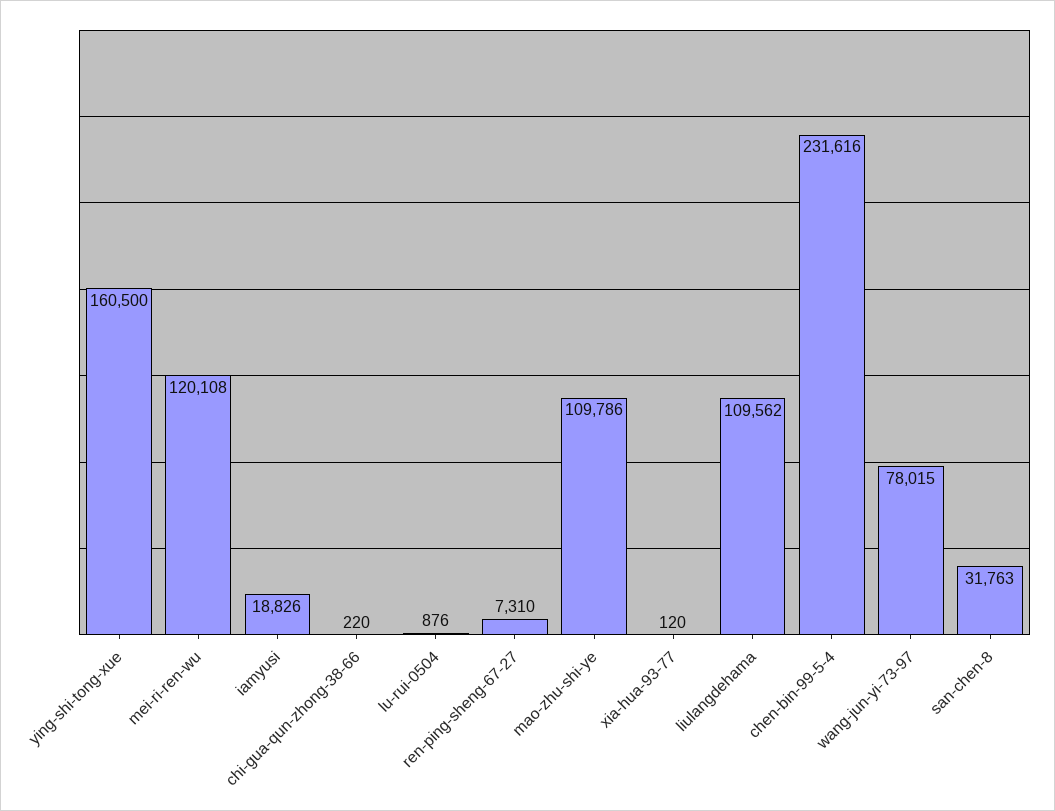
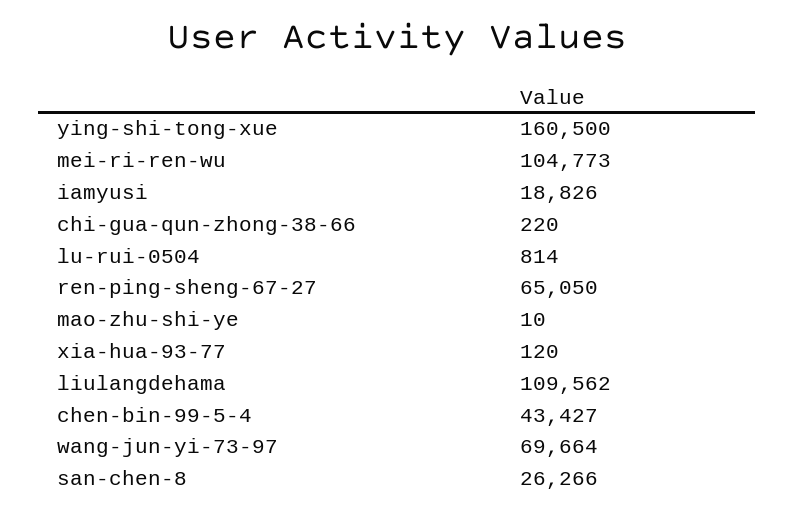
  {
    "ying-shi-tong-xue": 160500,
-   "mei-ri-ren-wu": 120108,
+   "mei-ri-ren-wu": 104773,
    "iamyusi": 18826,
    "chi-gua-qun-zhong-38-66": 220,
-   "lu-rui-0504": 876,
+   "lu-rui-0504": 814,
-   "ren-ping-sheng-67-27": 7310,
+   "ren-ping-sheng-67-27": 65050,
-   "mao-zhu-shi-ye": 109786,
+   "mao-zhu-shi-ye": 10,
    "xia-hua-93-77": 120,
    "liulangdehama": 109562,
-   "chen-bin-99-5-4": 231616,
+   "chen-bin-99-5-4": 43427,
-   "wang-jun-yi-73-97": 78015,
+   "wang-jun-yi-73-97": 69664,
-   "san-chen-8": 31763
+   "san-chen-8": 26266
  }

